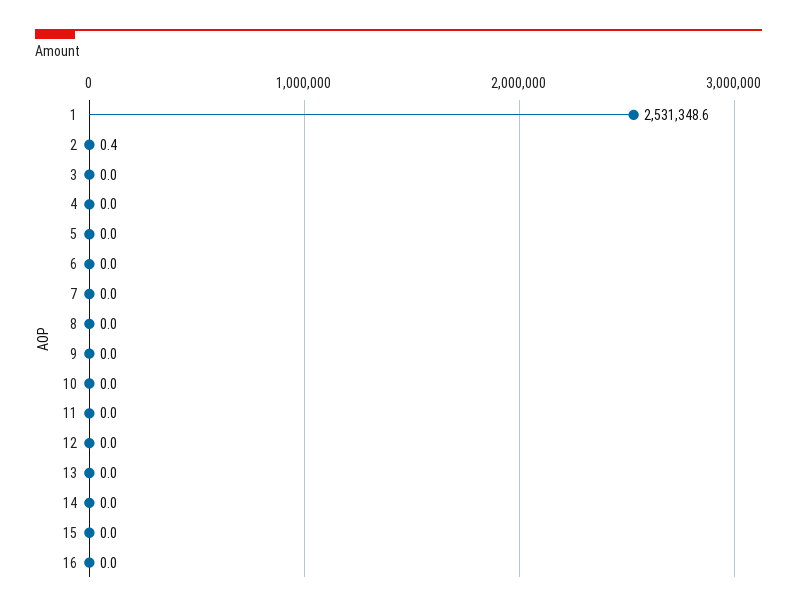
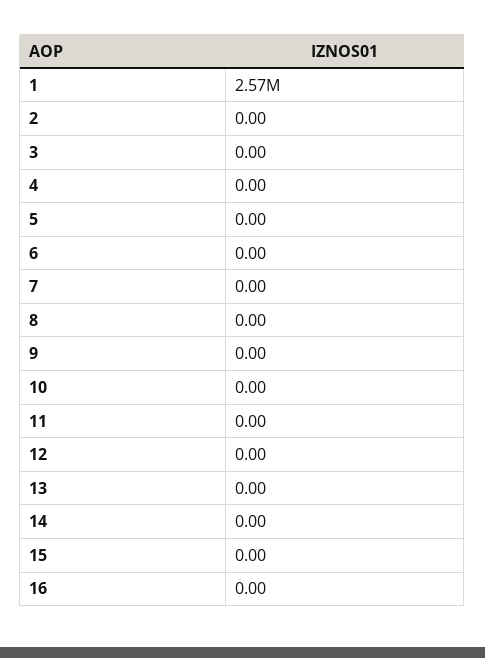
  {
-   "1": 2531348.6,
+   "1": 2570000,
-   "2": 0.4,
+   "2": 0,
    "3": 0,
    "4": 0,
    "5": 0,
    "6": 0,
    "7": 0,
    "8": 0,
    "9": 0,
    "10": 0,
    "11": 0,
    "12": 0,
    "13": 0,
    "14": 0,
    "15": 0,
    "16": 0
  }

